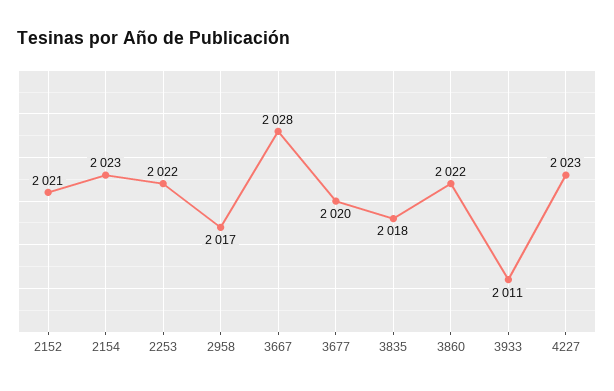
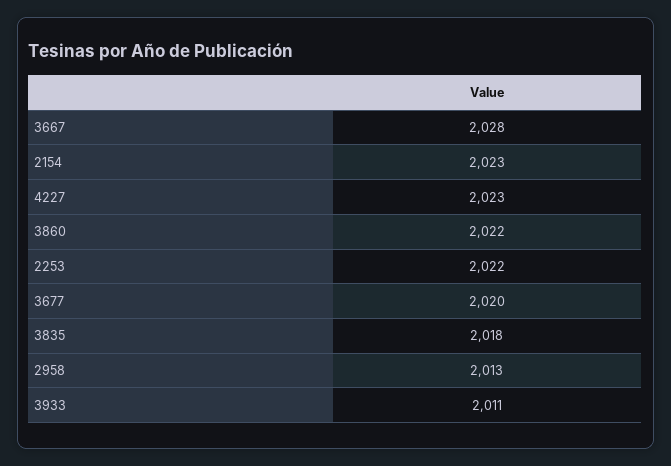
  {
-   "2152": 2021,
    "2154": 2023,
    "2253": 2022,
-   "2958": 2017,
+   "2958": 2013,
    "3667": 2028,
    "3677": 2020,
    "3835": 2018,
    "3860": 2022,
    "3933": 2011,
    "4227": 2023
  }

